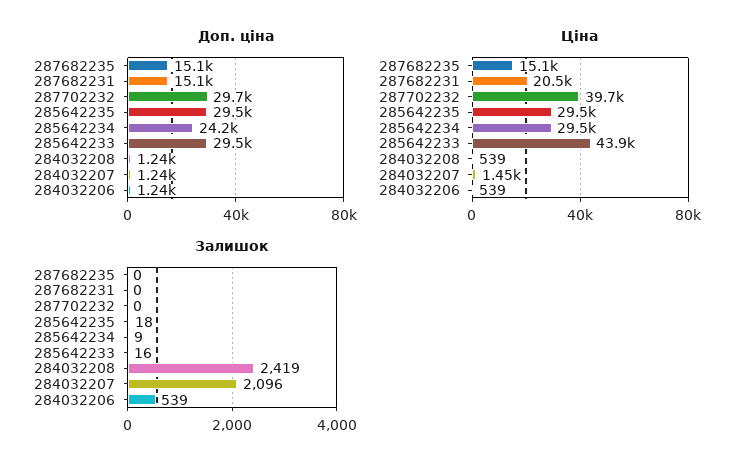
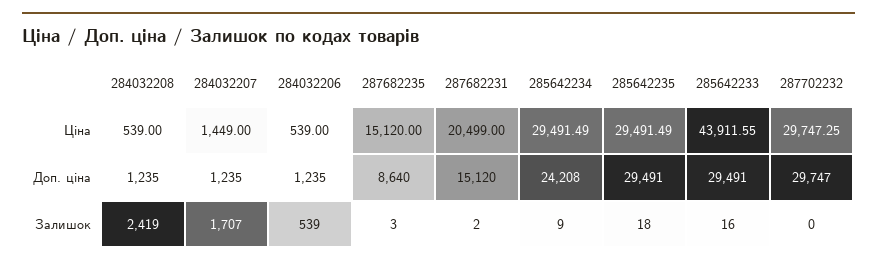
  {
    "Доп. ціна": {
-     "287682235": 15100,
+     "287682235": 8640,
      "287682231": 15120,
      "287702232": 29747,
      "285642235": 29491,
      "285642234": 24208,
      "285642233": 29491,
      "284032208": 1235,
      "284032207": 1235,
      "284032206": 1235
    },
    "Ціна": {
      "287682235": 15120,
      "287682231": 20499,
-     "287702232": 39700,
+     "287702232": 29747.25,
      "285642235": 29491.49,
      "285642234": 29491.49,
      "285642233": 43911.55,
      "284032208": 539,
      "284032207": 1449,
      "284032206": 539
    },
    "Залишок": {
-     "287682235": 0,
+     "287682235": 3,
-     "287682231": 0,
+     "287682231": 2,
      "287702232": 0,
      "285642235": 18,
      "285642234": 9,
      "285642233": 16,
      "284032208": 2419,
-     "284032207": 2096,
+     "284032207": 1707,
      "284032206": 539
    }
  }

